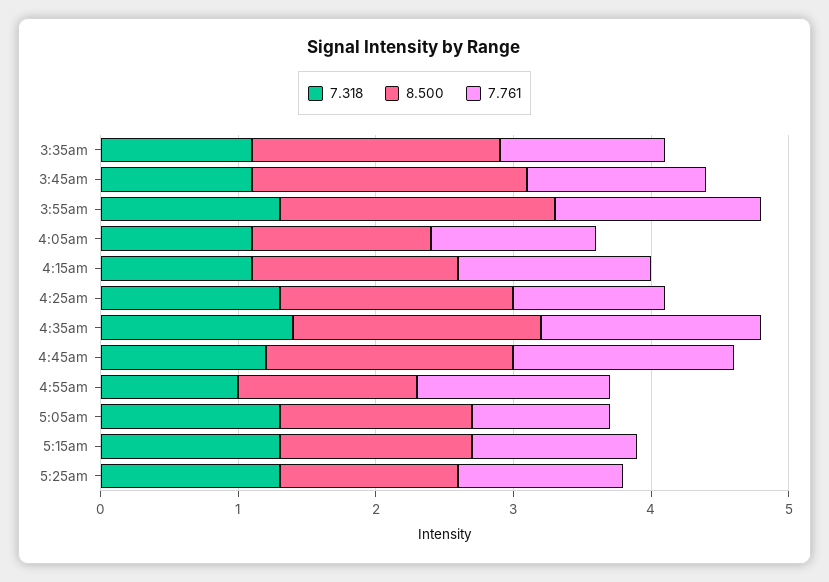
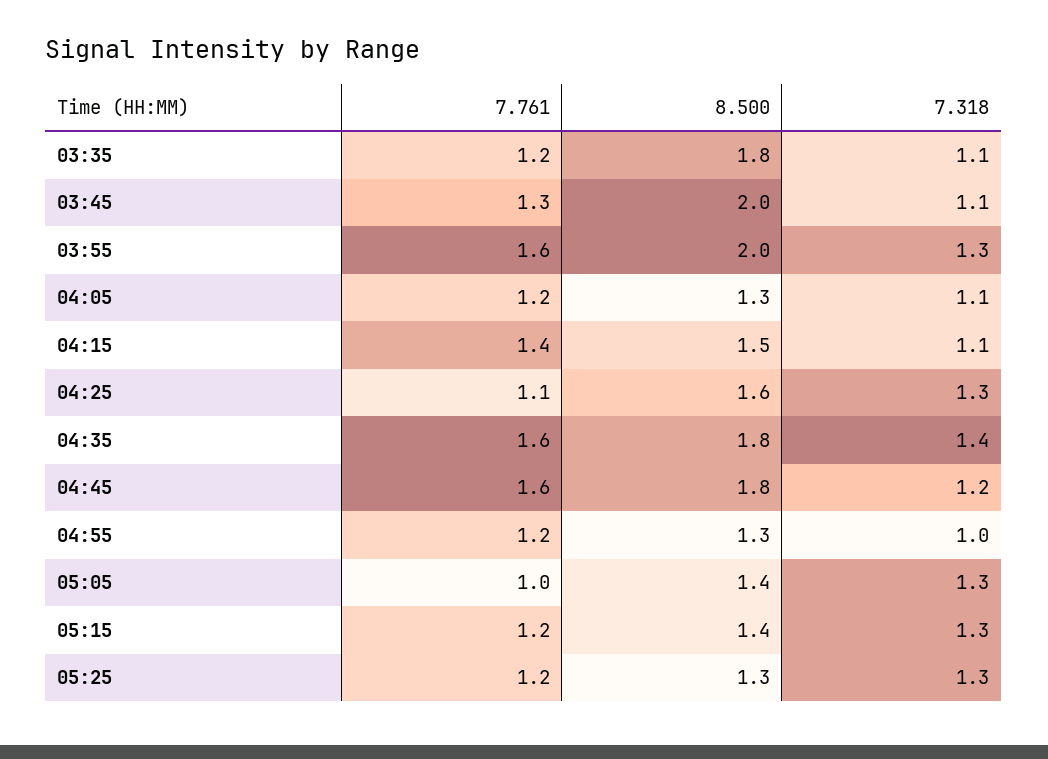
  {
    "7.318": {
      "3:35am": 1.1,
      "3:45am": 1.1,
      "3:55am": 1.3,
      "4:05am": 1.1,
      "4:15am": 1.1,
      "4:25am": 1.3,
      "4:35am": 1.4,
      "4:45am": 1.2,
      "4:55am": 1,
      "5:05am": 1.3,
      "5:15am": 1.3,
      "5:25am": 1.3
    },
    "8.500": {
      "3:35am": 1.8,
      "3:45am": 2,
      "3:55am": 2,
      "4:05am": 1.3,
      "4:15am": 1.5,
-     "4:25am": 1.7,
+     "4:25am": 1.6,
      "4:35am": 1.8,
      "4:45am": 1.8,
      "4:55am": 1.3,
      "5:05am": 1.4,
      "5:15am": 1.4,
      "5:25am": 1.3
    },
    "7.761": {
      "3:35am": 1.2,
      "3:45am": 1.3,
-     "3:55am": 1.5,
+     "3:55am": 1.6,
      "4:05am": 1.2,
      "4:15am": 1.4,
      "4:25am": 1.1,
      "4:35am": 1.6,
      "4:45am": 1.6,
-     "4:55am": 1.4,
+     "4:55am": 1.2,
      "5:05am": 1,
      "5:15am": 1.2,
      "5:25am": 1.2
    }
  }

